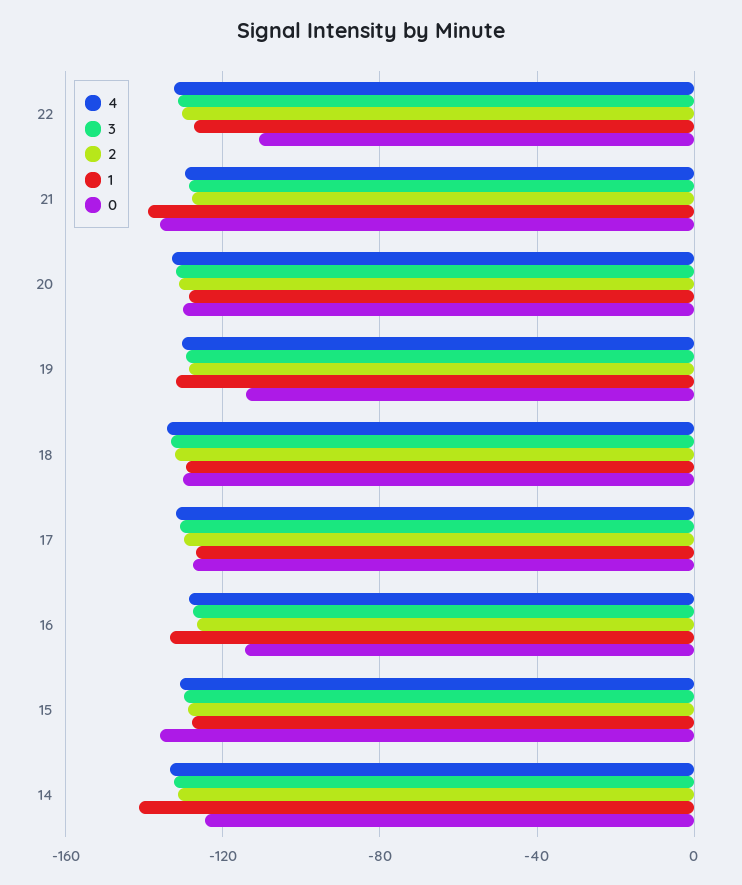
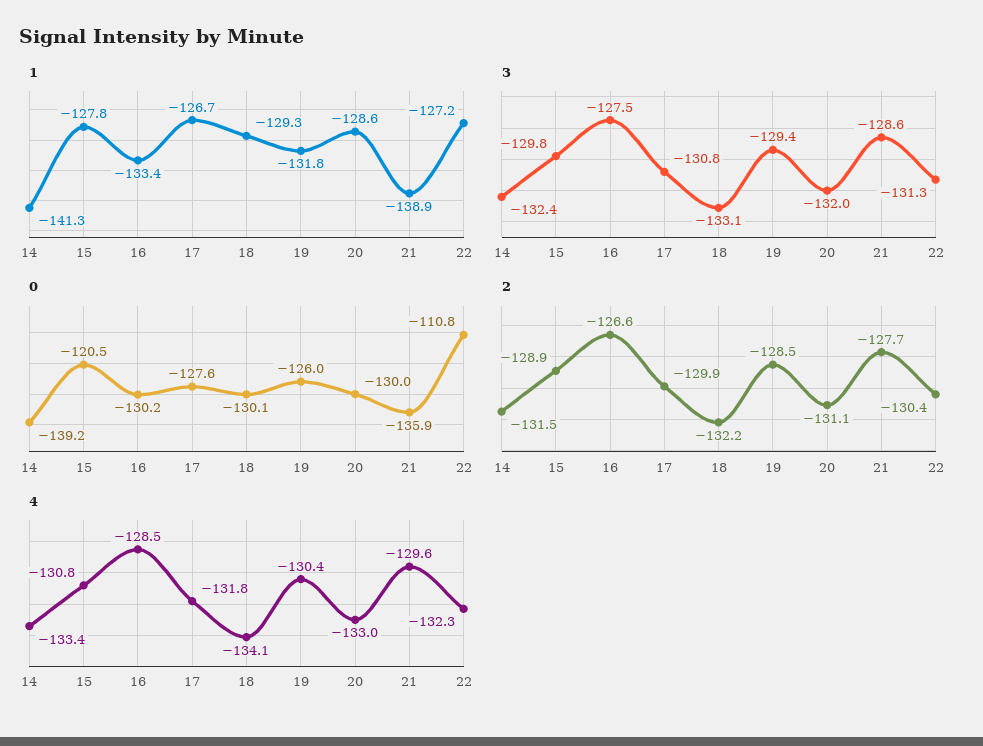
  {
    "4": {
      "22": -132.3,
      "21": -129.6,
      "20": -133,
      "19": -130.4,
      "18": -134.1,
      "17": -131.8,
      "16": -128.5,
      "15": -130.8,
      "14": -133.4
    },
    "3": {
      "22": -131.3,
      "21": -128.6,
      "20": -132,
      "19": -129.4,
      "18": -133.1,
      "17": -130.8,
      "16": -127.5,
      "15": -129.8,
      "14": -132.4
    },
    "2": {
      "22": -130.4,
      "21": -127.7,
      "20": -131.1,
      "19": -128.5,
      "18": -132.2,
      "17": -129.9,
      "16": -126.6,
      "15": -128.9,
      "14": -131.5
    },
    "1": {
      "22": -127.2,
      "21": -138.9,
      "20": -128.6,
      "19": -131.8,
      "18": -129.3,
      "17": -126.7,
      "16": -133.4,
      "15": -127.8,
      "14": -141.3
    },
    "0": {
      "22": -110.8,
      "21": -135.9,
      "20": -130,
-     "19": -115,
+     "19": -126,
      "18": -130.1,
      "17": -127.6,
-     "16": -115,
+     "16": -130.2,
-     "15": -135,
+     "15": -120.5,
-     "14": -125
+     "14": -139.2
    }
  }

